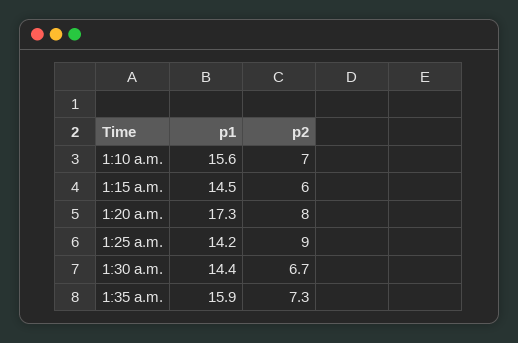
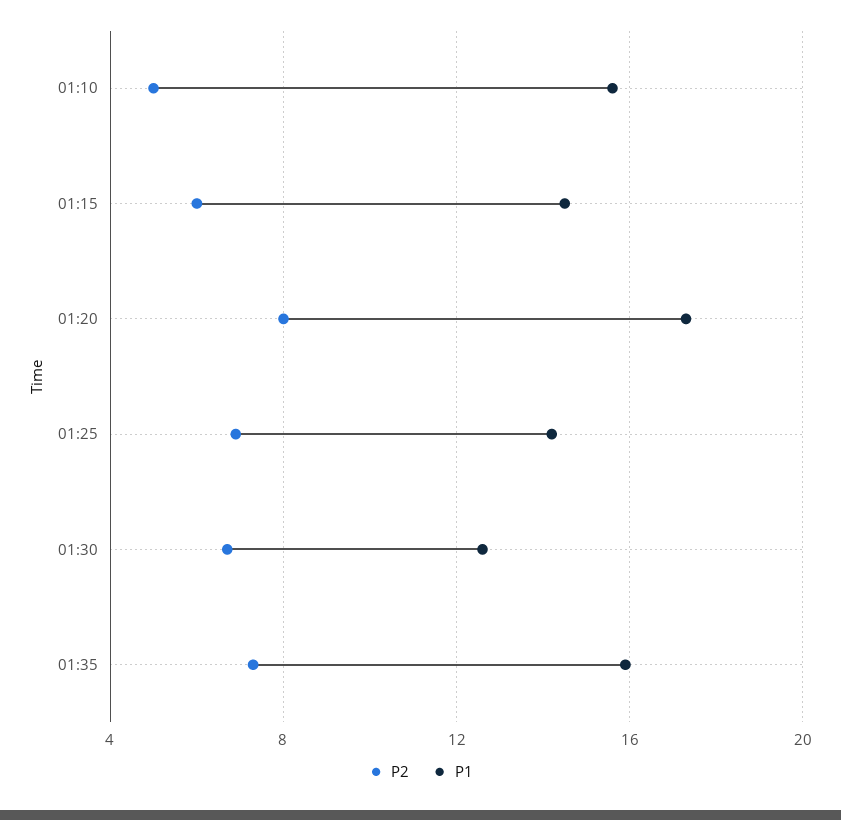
  {
    "p1": {
      "1:10 a.m.": 15.6,
      "1:15 a.m.": 14.5,
      "1:20 a.m.": 17.3,
      "1:25 a.m.": 14.2,
-     "1:30 a.m.": 14.4,
+     "1:30 a.m.": 12.5,
      "1:35 a.m.": 15.9
    },
    "p2": {
-     "1:10 a.m.": 7,
+     "1:10 a.m.": 5,
      "1:15 a.m.": 6,
      "1:20 a.m.": 8,
-     "1:25 a.m.": 9,
+     "1:25 a.m.": 7,
      "1:30 a.m.": 6.7,
      "1:35 a.m.": 7.3
    }
  }

